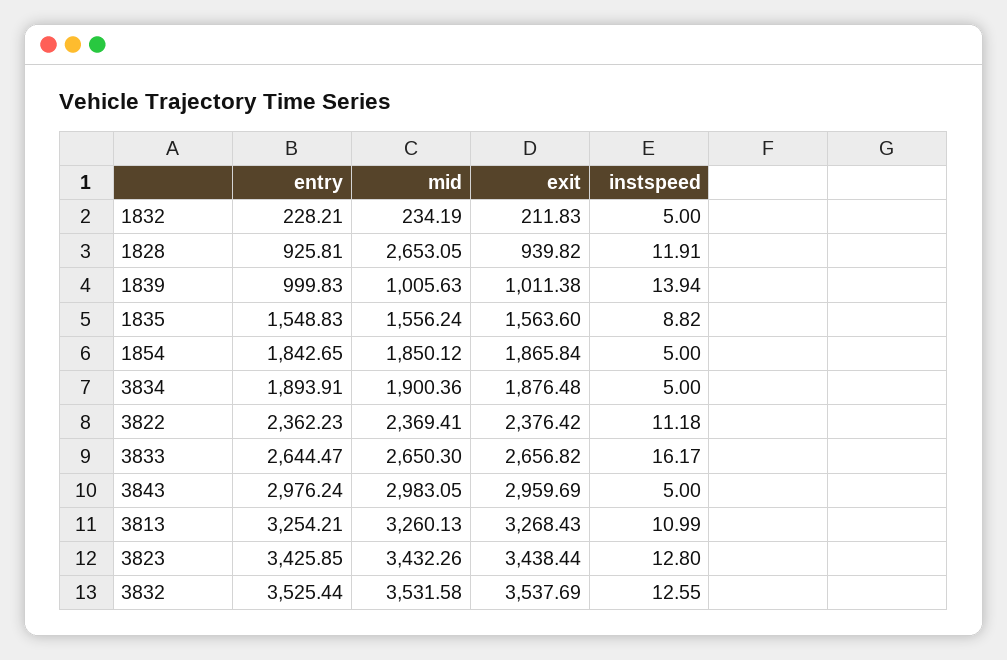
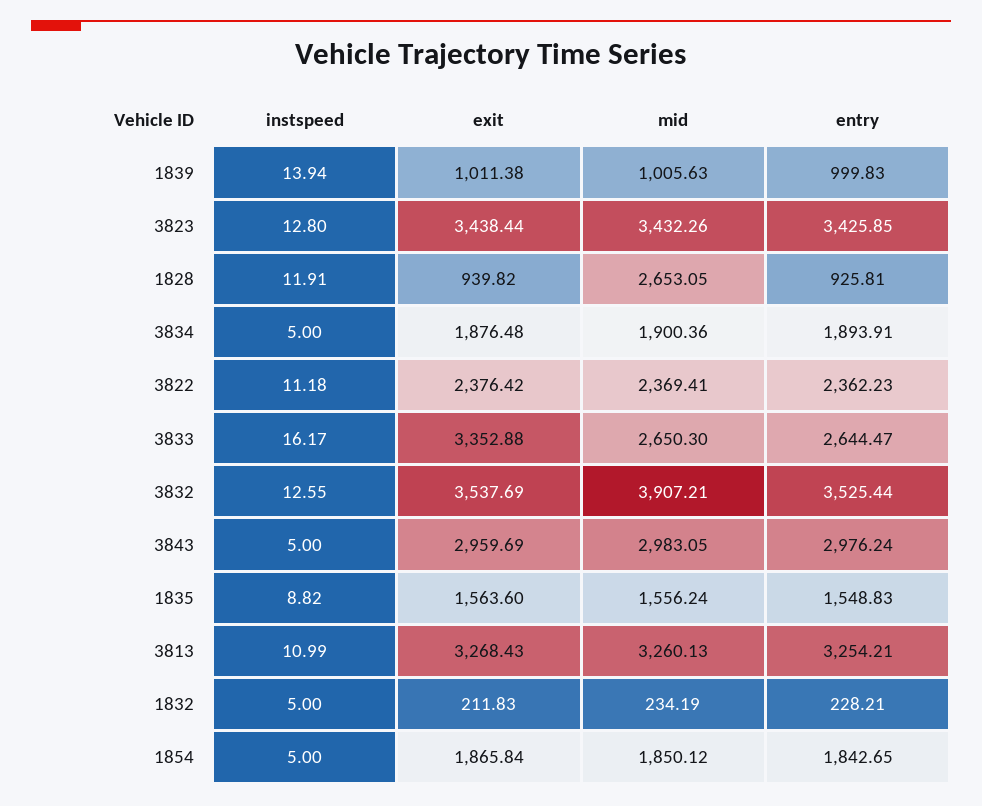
  {
    "entry": {
      "1832": 228.21,
      "1828": 925.81,
      "1839": 999.83,
      "1835": 1548.83,
      "1854": 1842.65,
      "3834": 1893.91,
      "3822": 2362.23,
      "3833": 2644.47,
      "3843": 2976.24,
      "3813": 3254.21,
      "3823": 3425.85,
      "3832": 3525.44
    },
    "mid": {
      "1832": 234.19,
      "1828": 2653.05,
      "1839": 1005.63,
      "1835": 1556.24,
      "1854": 1850.12,
      "3834": 1900.36,
      "3822": 2369.41,
      "3833": 2650.3,
      "3843": 2983.05,
      "3813": 3260.13,
      "3823": 3432.26,
-     "3832": 3531.58
+     "3832": 3907.21
    },
    "exit": {
      "1832": 211.83,
      "1828": 939.82,
      "1839": 1011.38,
      "1835": 1563.6,
      "1854": 1865.84,
      "3834": 1876.48,
      "3822": 2376.42,
-     "3833": 2656.82,
+     "3833": 3352.88,
      "3843": 2959.69,
      "3813": 3268.43,
      "3823": 3438.44,
      "3832": 3537.69
    },
    "instspeed": {
      "1832": 5,
      "1828": 11.91,
      "1839": 13.94,
      "1835": 8.82,
      "1854": 5,
      "3834": 5,
      "3822": 11.18,
      "3833": 16.17,
      "3843": 5,
      "3813": 10.99,
      "3823": 12.8,
      "3832": 12.55
    }
  }

